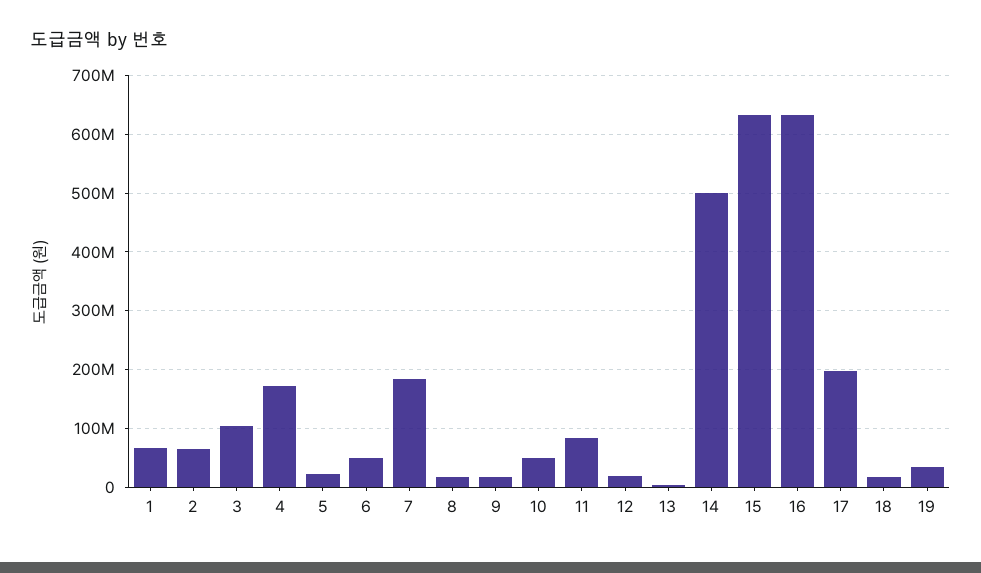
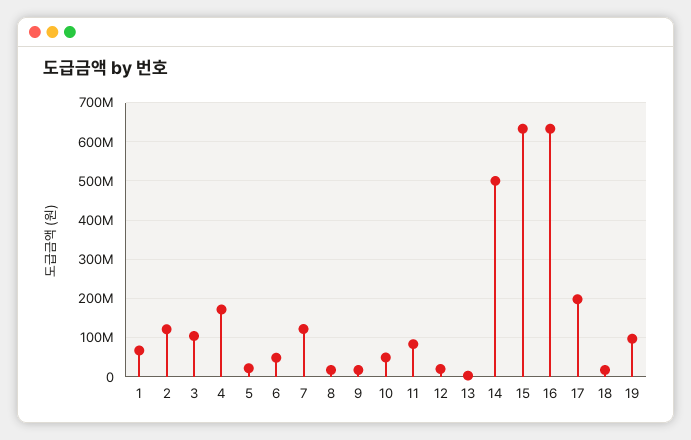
  {
    "1": 60000000,
-   "2": 60000000,
+   "2": 120000000,
    "3": 100000000,
    "4": 180000000,
    "5": 20000000,
    "6": 40000000,
-   "7": 180000000,
+   "7": 120000000,
    "8": 20000000,
    "9": 20000000,
    "10": 40000000,
    "11": 80000000,
    "12": 20000000,
    "13": 0,
    "14": 500000000,
    "15": 640000000,
    "16": 640000000,
    "17": 200000000,
    "18": 20000000,
-   "19": 40000000
+   "19": 100000000
  }

